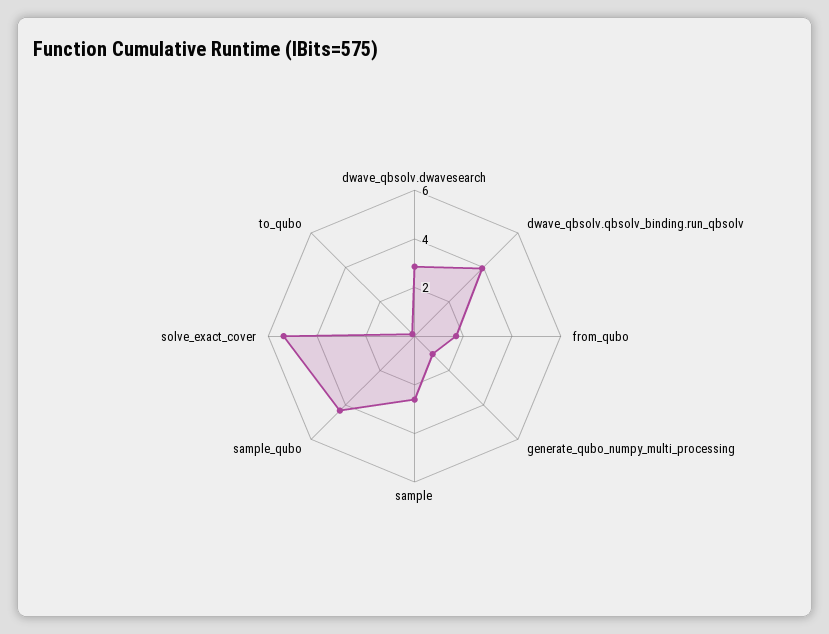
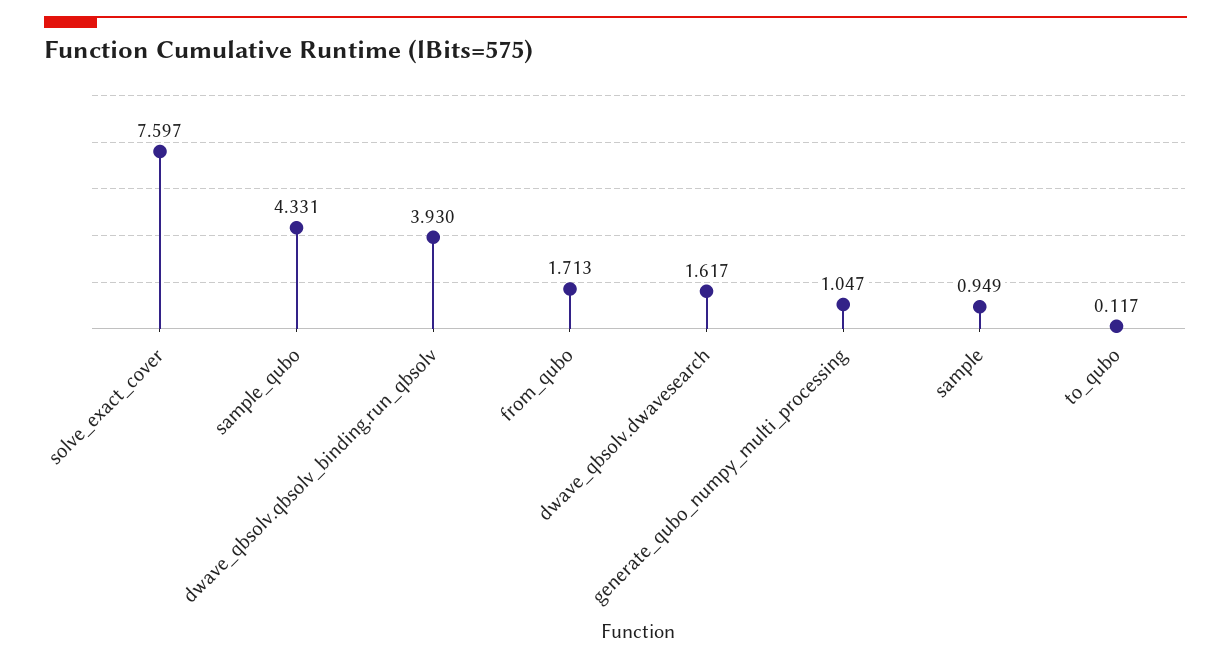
  {
-   "dwave_qbsolv.dwavesearch": 3,
+   "dwave_qbsolv.dwavesearch": 1.617,
    "dwave_qbsolv.qbsolv_binding.run_qbsolv": 3.93,
    "from_qubo": 1.713,
    "generate_qubo_numpy_multi_processing": 1.047,
-   "sample": 2.5,
+   "sample": 0.949,
    "sample_qubo": 4.331,
-   "solve_exact_cover": 5.5,
+   "solve_exact_cover": 7.597,
    "to_qubo": 0.117
  }

